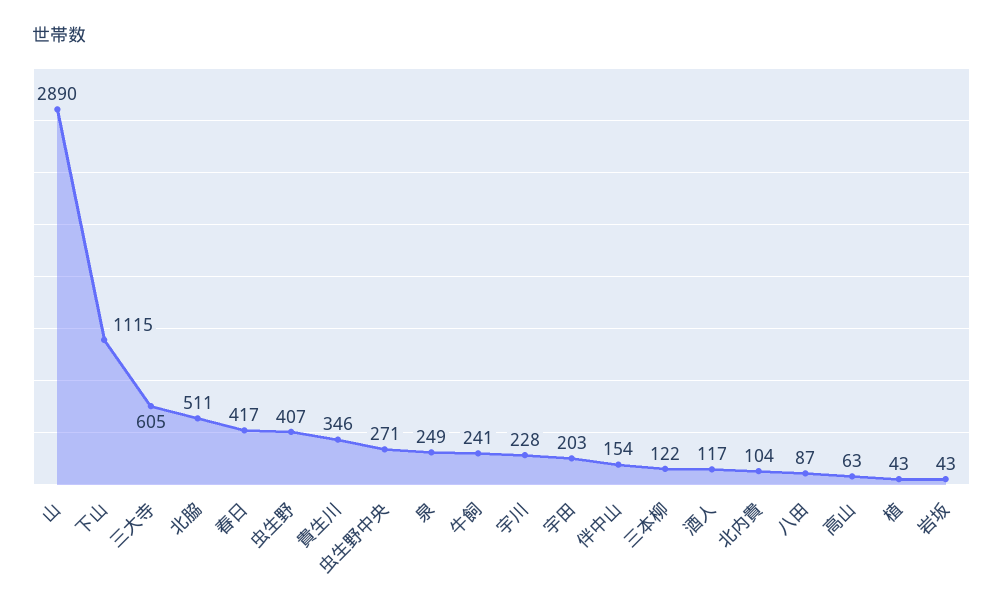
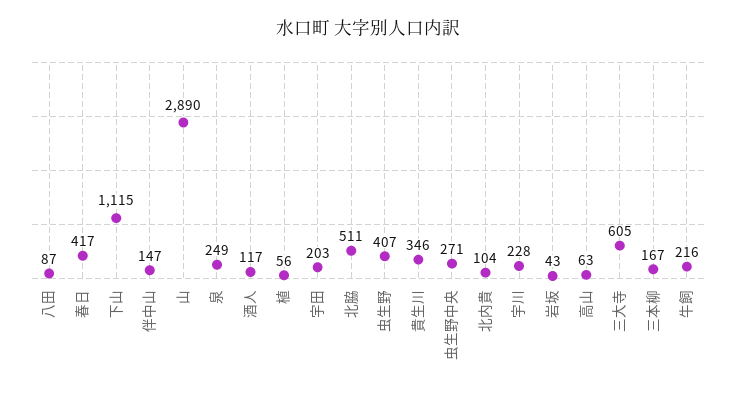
  {
    "山": 2890,
    "下山": 1115,
    "三大寺": 605,
    "北脇": 511,
    "春日": 417,
    "虫生野": 407,
    "貴生川": 346,
    "虫生野中央": 271,
    "泉": 249,
-   "牛飼": 241,
+   "牛飼": 216,
    "宇川": 228,
    "宇田": 203,
-   "伴中山": 154,
+   "伴中山": 147,
-   "三本柳": 122,
+   "三本柳": 167,
    "酒人": 117,
    "北内貴": 104,
    "八田": 87,
    "高山": 63,
-   "植": 43,
+   "植": 56,
    "岩坂": 43
  }

